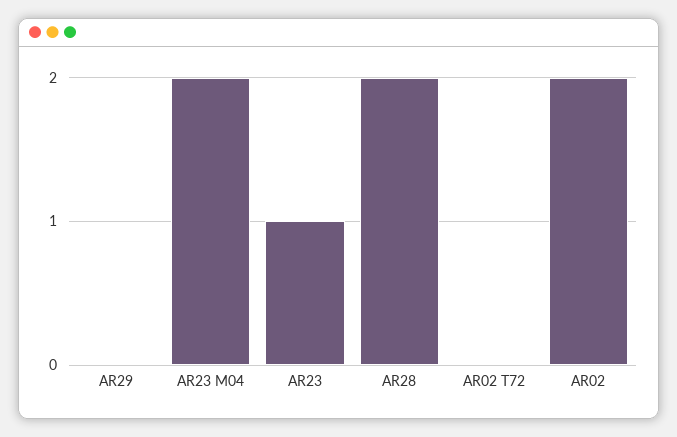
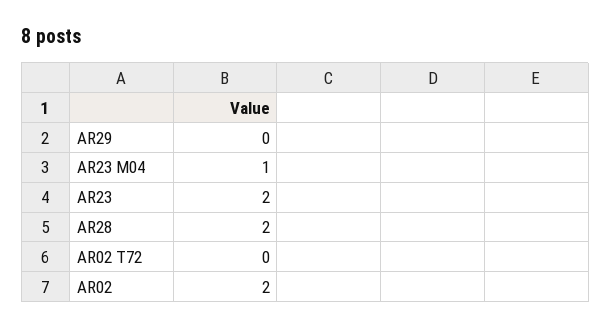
  {
    "AR29": 0,
-   "AR23 M04": 2,
+   "AR23 M04": 1,
-   "AR23": 1,
+   "AR23": 2,
    "AR28": 2,
    "AR02 T72": 0,
    "AR02": 2
  }

